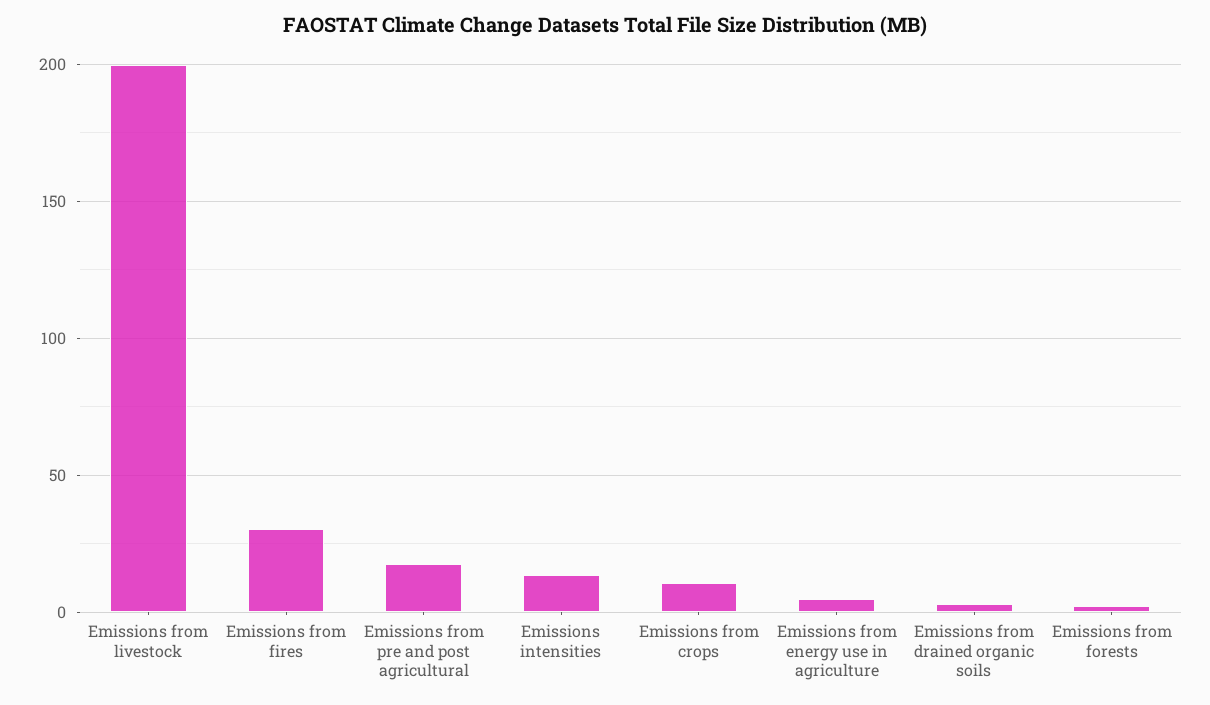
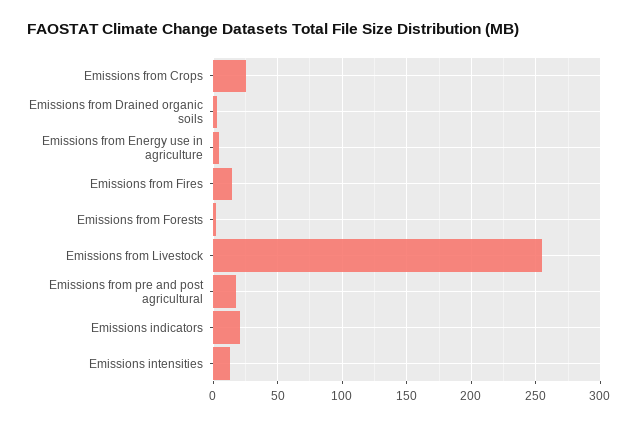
  {
-   "Emissions from livestock": 200,
+   "Emissions from livestock": 255,
-   "Emissions from fires": 30,
+   "Emissions from fires": 15,
    "Emissions from pre and post agricultural": 20,
    "Emissions intensities": 15,
-   "Emissions from crops": 10,
+   "Emissions from crops": 25,
    "Emissions from energy use in agriculture": 5,
    "Emissions from drained organic soils": 5,
-   "Emissions from forests": 0
+   "Emissions from forests": 0,
+   "Emissions indicators": 20
  }

